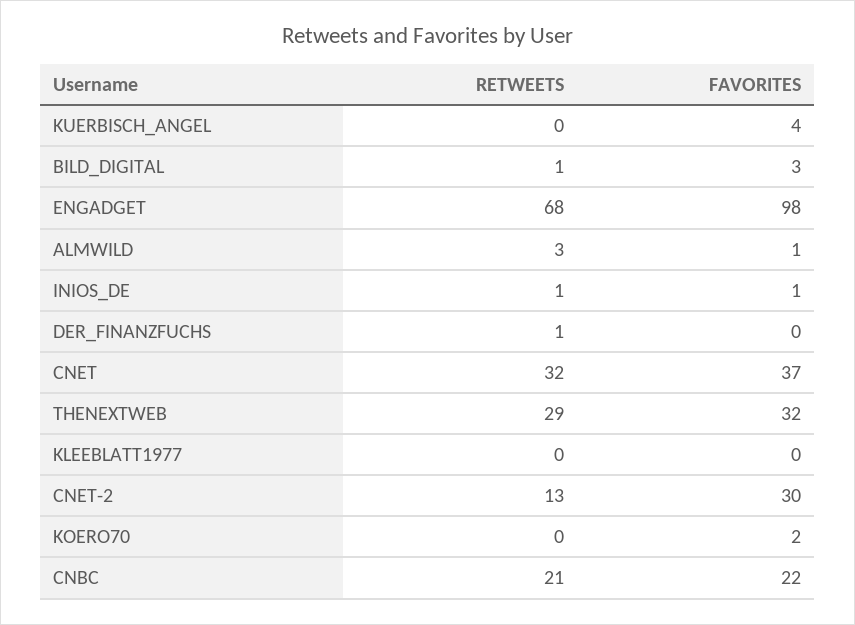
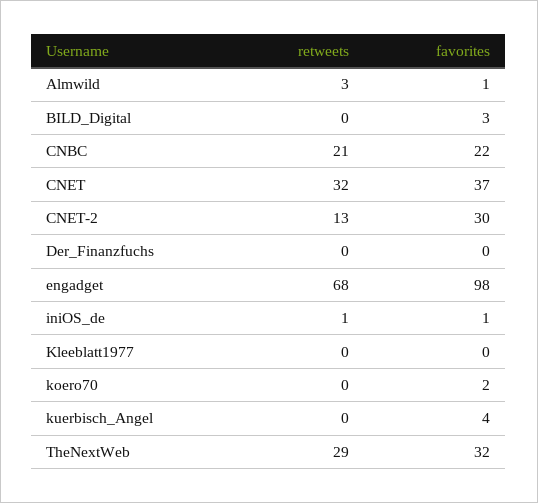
  {
    "RETWEETS": {
      "KUERBISCH_ANGEL": 0,
-     "BILD_DIGITAL": 1,
+     "BILD_DIGITAL": 0,
      "ENGADGET": 68,
      "ALMWILD": 3,
      "INIOS_DE": 1,
-     "DER_FINANZFUCHS": 1,
+     "DER_FINANZFUCHS": 0,
      "CNET": 32,
      "THENEXTWEB": 29,
      "KLEEBLATT1977": 0,
      "CNET-2": 13,
      "KOERO70": 0,
      "CNBC": 21
    },
    "FAVORITES": {
      "KUERBISCH_ANGEL": 4,
      "BILD_DIGITAL": 3,
      "ENGADGET": 98,
      "ALMWILD": 1,
      "INIOS_DE": 1,
      "DER_FINANZFUCHS": 0,
      "CNET": 37,
      "THENEXTWEB": 32,
      "KLEEBLATT1977": 0,
      "CNET-2": 30,
      "KOERO70": 2,
      "CNBC": 22
    }
  }

